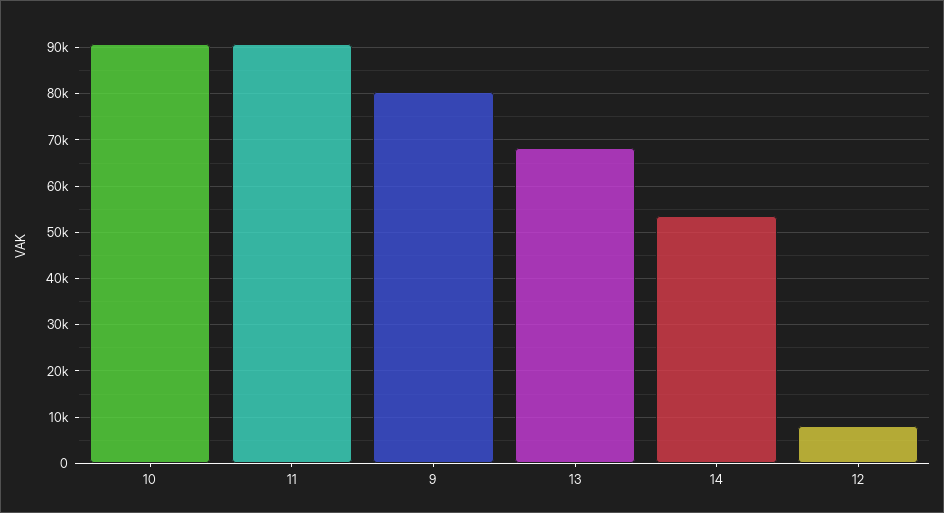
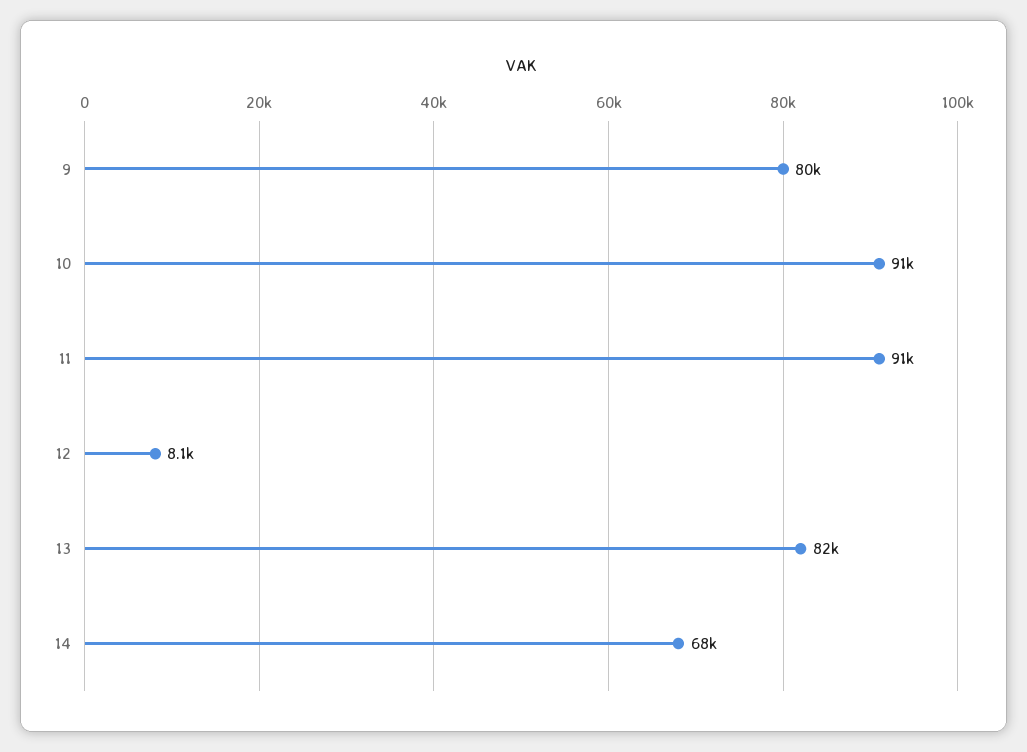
  {
    "10": 91000,
    "11": 91000,
    "9": 80000,
-   "13": 68000,
+   "13": 82000,
-   "14": 54000,
+   "14": 68000,
    "12": 8100
  }

